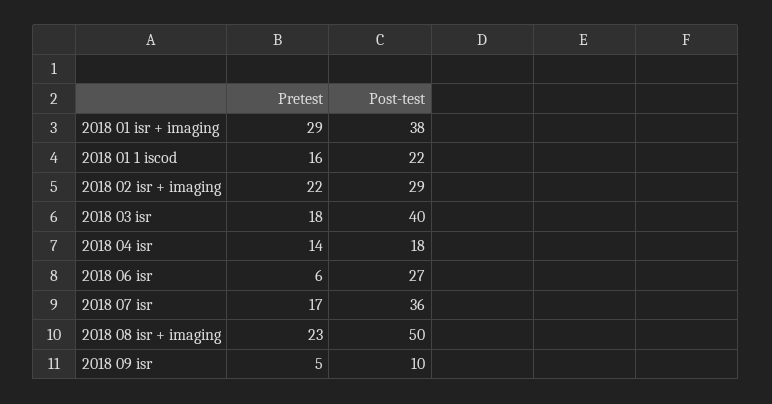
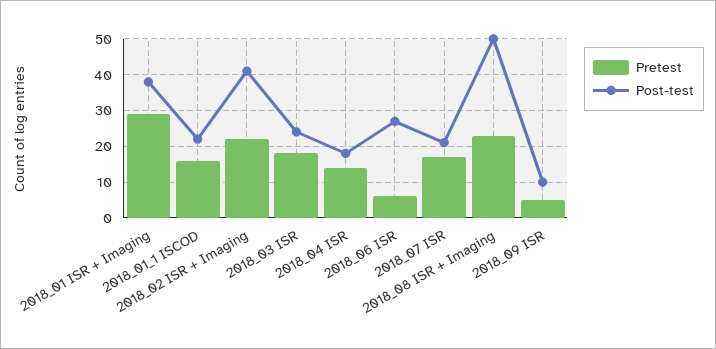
  {
    "Pretest": {
      "2018 01 isr + imaging": 29,
      "2018 01 1 iscod": 16,
      "2018 02 isr + imaging": 22,
      "2018 03 isr": 18,
      "2018 04 isr": 14,
      "2018 06 isr": 6,
      "2018 07 isr": 17,
      "2018 08 isr + imaging": 23,
      "2018 09 isr": 5
    },
    "Post-test": {
      "2018 01 isr + imaging": 38,
      "2018 01 1 iscod": 22,
-     "2018 02 isr + imaging": 29,
+     "2018 02 isr + imaging": 40,
-     "2018 03 isr": 40,
+     "2018 03 isr": 25,
      "2018 04 isr": 18,
      "2018 06 isr": 27,
-     "2018 07 isr": 36,
+     "2018 07 isr": 20,
      "2018 08 isr + imaging": 50,
      "2018 09 isr": 10
    }
  }

